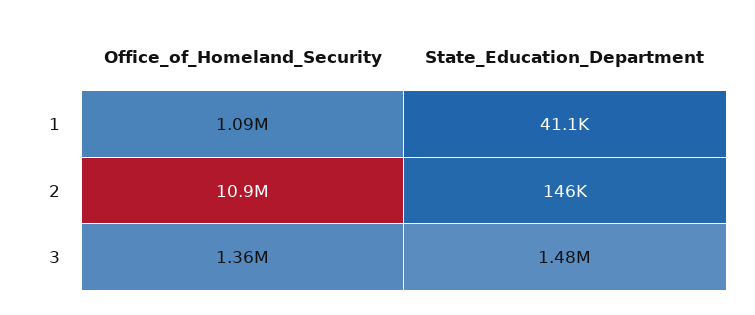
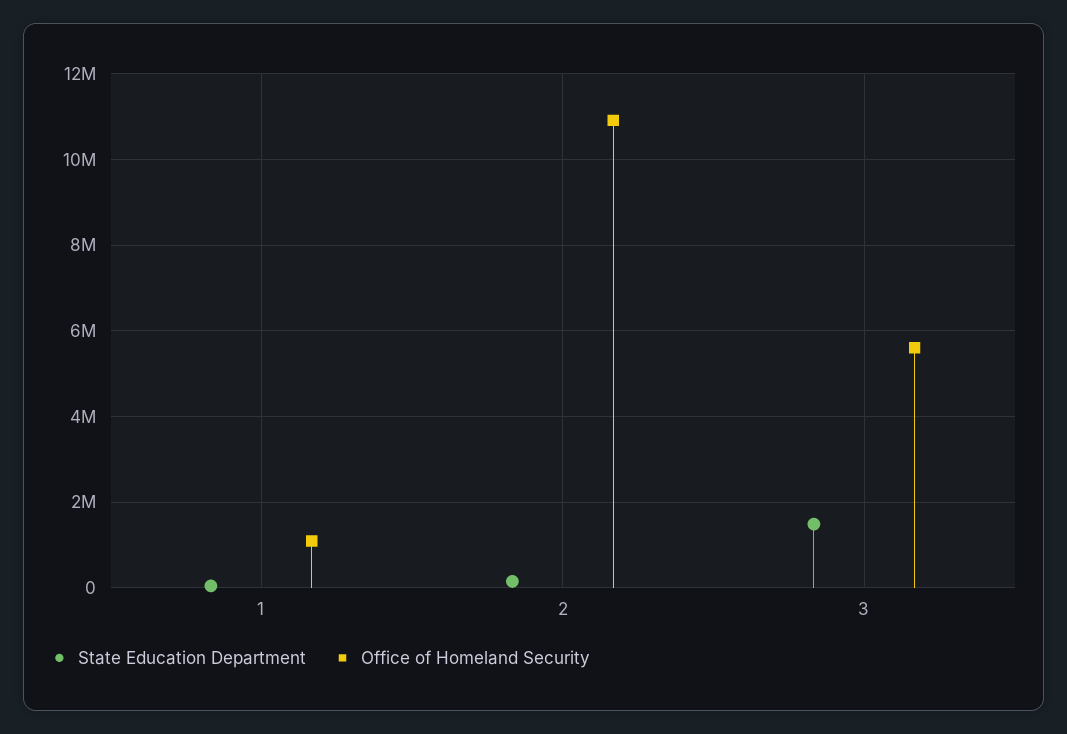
  {
    "Office_of_Homeland_Security": {
      "1": 1090000,
      "2": 10900000,
-     "3": 1360000
+     "3": 5600000
    },
    "State_Education_Department": {
      "1": 41100,
      "2": 146000,
      "3": 1480000
    }
  }

